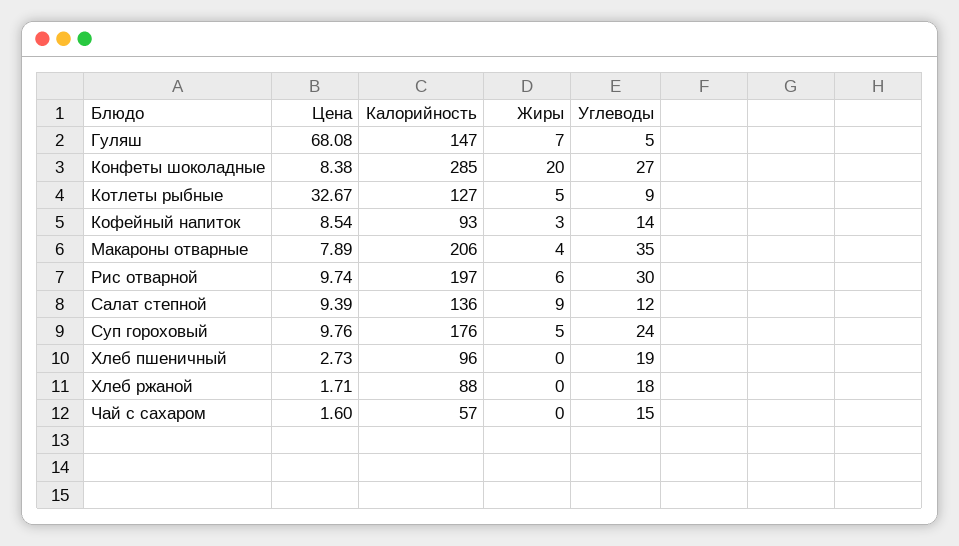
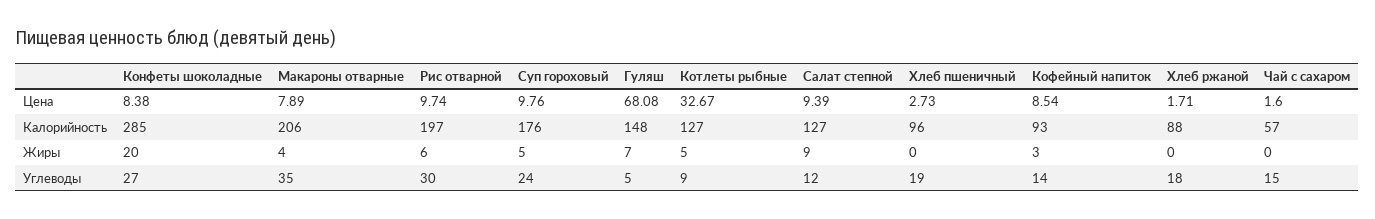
  {
    "Цена": {
      "Гуляш": 68.08,
      "Конфеты шоколадные": 8.38,
      "Котлеты рыбные": 32.67,
      "Кофейный напиток": 8.54,
      "Макароны отварные": 7.89,
      "Рис отварной": 9.74,
      "Салат степной": 9.39,
      "Суп гороховый": 9.76,
      "Хлеб пшеничный": 2.73,
      "Хлеб ржаной": 1.71,
      "Чай с сахаром": 1.6
    },
    "Калорийность": {
-     "Гуляш": 147,
+     "Гуляш": 148,
      "Конфеты шоколадные": 285,
      "Котлеты рыбные": 127,
      "Кофейный напиток": 93,
      "Макароны отварные": 206,
      "Рис отварной": 197,
-     "Салат степной": 136,
+     "Салат степной": 127,
      "Суп гороховый": 176,
      "Хлеб пшеничный": 96,
      "Хлеб ржаной": 88,
      "Чай с сахаром": 57
    },
    "Жиры": {
      "Гуляш": 7,
      "Конфеты шоколадные": 20,
      "Котлеты рыбные": 5,
      "Кофейный напиток": 3,
      "Макароны отварные": 4,
      "Рис отварной": 6,
      "Салат степной": 9,
      "Суп гороховый": 5,
      "Хлеб пшеничный": 0,
      "Хлеб ржаной": 0,
      "Чай с сахаром": 0
    },
    "Углеводы": {
      "Гуляш": 5,
      "Конфеты шоколадные": 27,
      "Котлеты рыбные": 9,
      "Кофейный напиток": 14,
      "Макароны отварные": 35,
      "Рис отварной": 30,
      "Салат степной": 12,
      "Суп гороховый": 24,
      "Хлеб пшеничный": 19,
      "Хлеб ржаной": 18,
      "Чай с сахаром": 15
    }
  }

